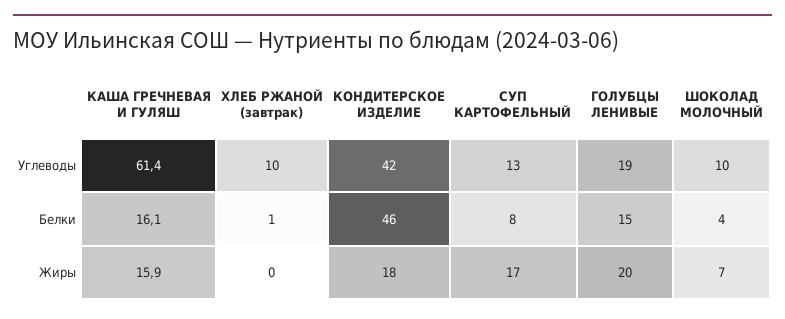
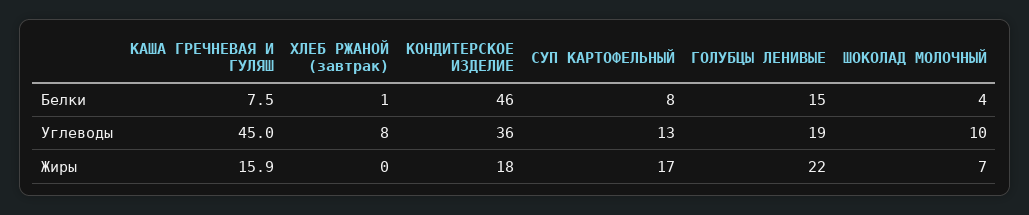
  {
    "КАША ГРЕЧНЕВАЯ И ГУЛЯШ": {
-     "Углеводы": 61.4,
+     "Углеводы": 45,
-     "Белки": 16.1,
+     "Белки": 7.5,
      "Жиры": 15.9
    },
    "ХЛЕБ РЖАНОЙ (завтрак)": {
-     "Углеводы": 10,
+     "Углеводы": 8,
      "Белки": 1,
      "Жиры": 0
    },
    "КОНДИТЕРСКОЕ ИЗДЕЛИЕ": {
-     "Углеводы": 42,
+     "Углеводы": 36,
      "Белки": 46,
      "Жиры": 18
    },
    "СУП КАРТОФЕЛЬНЫЙ": {
      "Углеводы": 13,
      "Белки": 8,
      "Жиры": 17
    },
    "ГОЛУБЦЫ ЛЕНИВЫЕ": {
      "Углеводы": 19,
      "Белки": 15,
-     "Жиры": 20
+     "Жиры": 22
    },
    "ШОКОЛАД МОЛОЧНЫЙ": {
      "Углеводы": 10,
      "Белки": 4,
      "Жиры": 7
    }
  }

